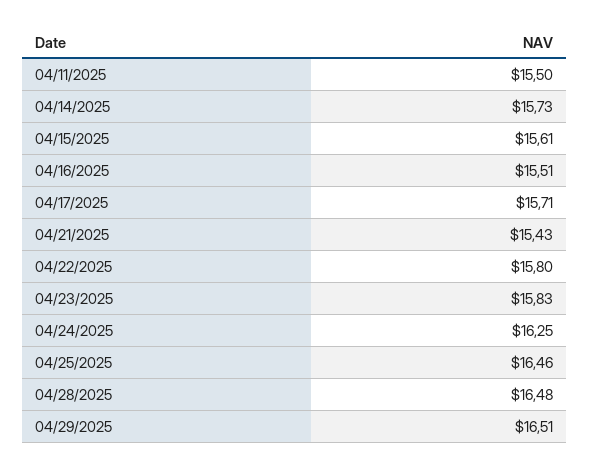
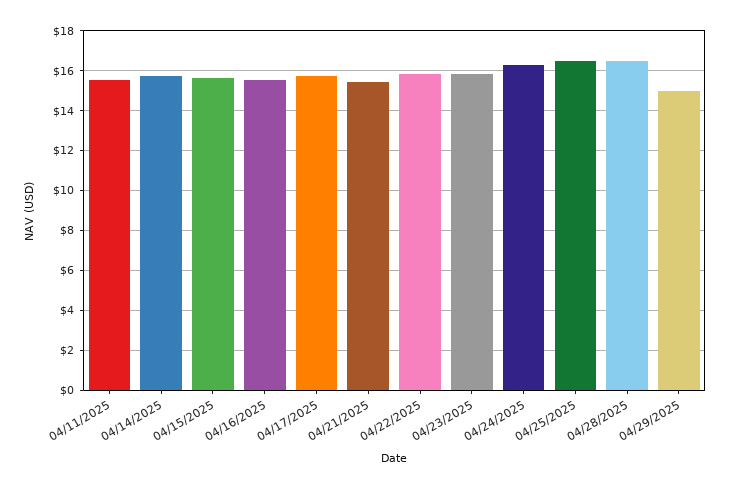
  {
    "04/11/2025": 15.5,
    "04/14/2025": 15.73,
    "04/15/2025": 15.61,
    "04/16/2025": 15.51,
    "04/17/2025": 15.71,
    "04/21/2025": 15.43,
    "04/22/2025": 15.8,
    "04/23/2025": 15.83,
    "04/24/2025": 16.25,
    "04/25/2025": 16.46,
    "04/28/2025": 16.48,
-   "04/29/2025": 16.51
+   "04/29/2025": 15
  }

